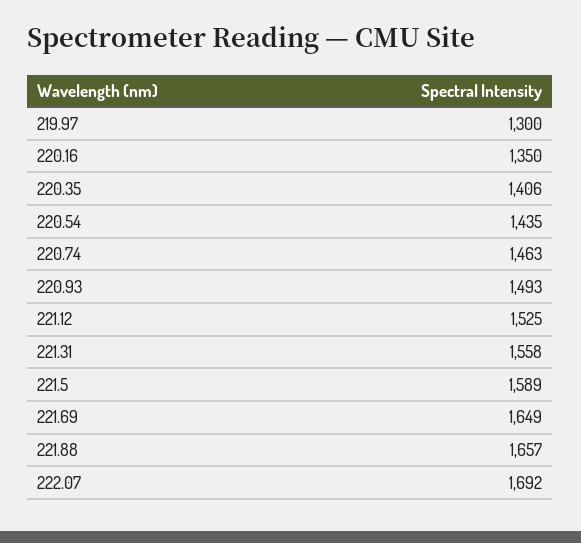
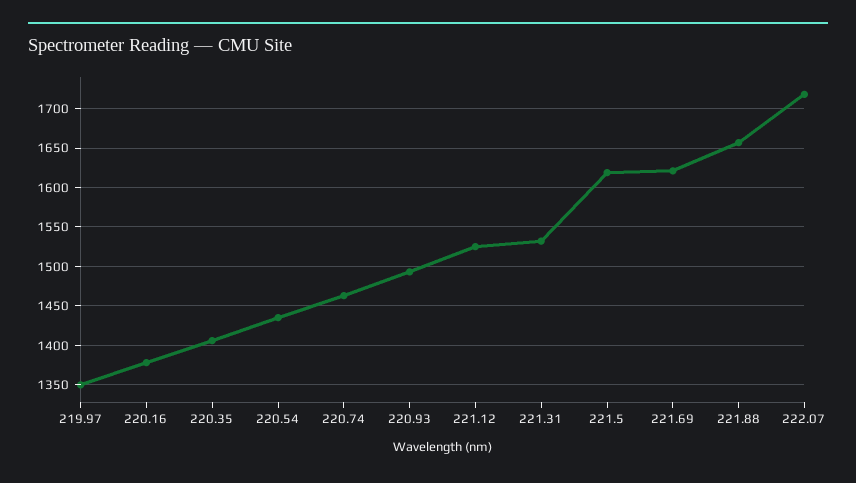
  {
-   "219.97": 1300,
+   "219.97": 1350,
-   "220.16": 1350,
+   "220.16": 1380,
    "220.35": 1406,
    "220.54": 1435,
    "220.74": 1463,
    "220.93": 1493,
    "221.12": 1525,
-   "221.31": 1558,
+   "221.31": 1530,
-   "221.5": 1589,
+   "221.5": 1620,
-   "221.69": 1649,
+   "221.69": 1620,
    "221.88": 1657,
-   "222.07": 1692
+   "222.07": 1720
  }

